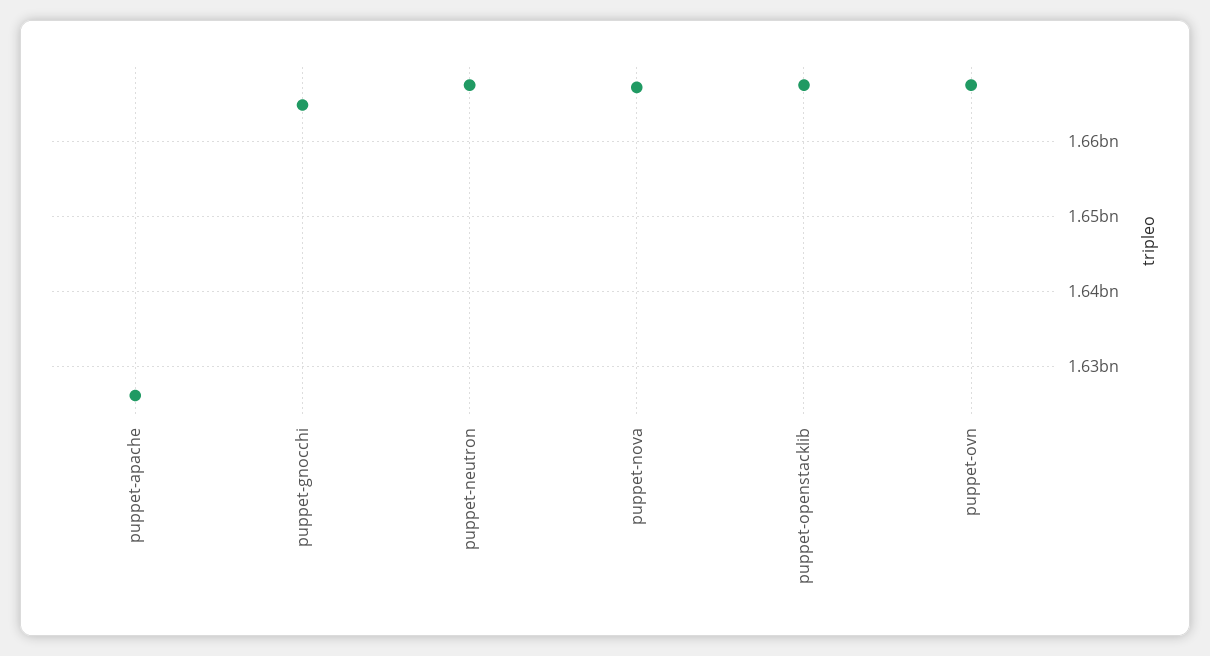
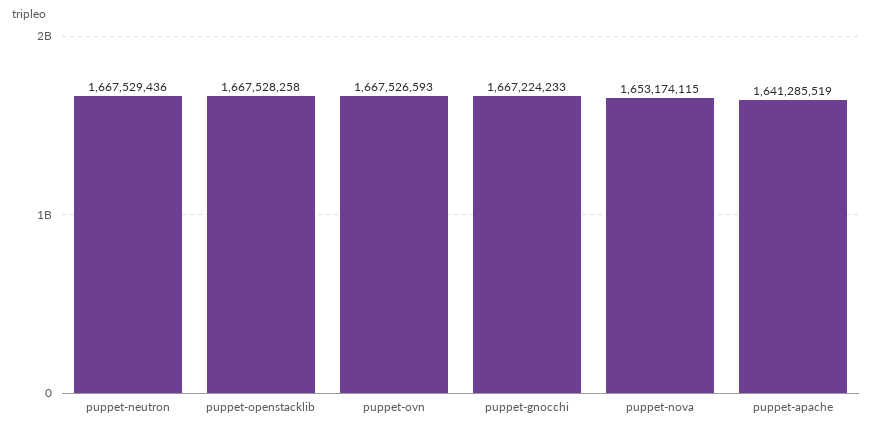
  {
-   "puppet-apache": 1626000000,
+   "puppet-apache": 1641285519,
-   "puppet-gnocchi": 1665000000,
+   "puppet-gnocchi": 1667224233,
    "puppet-neutron": 1667529436,
-   "puppet-nova": 1667000000,
+   "puppet-nova": 1653174115,
    "puppet-openstacklib": 1667528258,
    "puppet-ovn": 1667526593
  }

